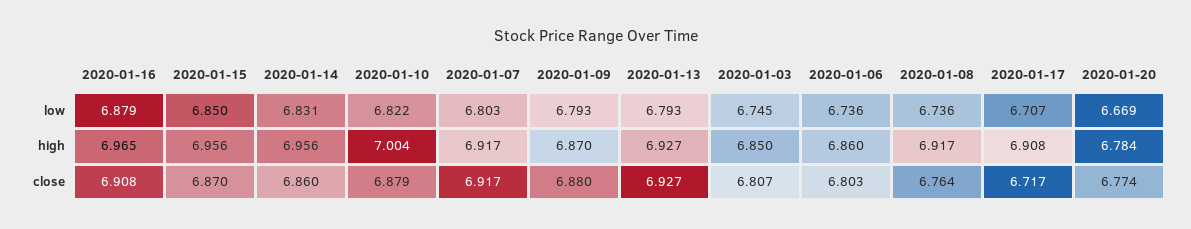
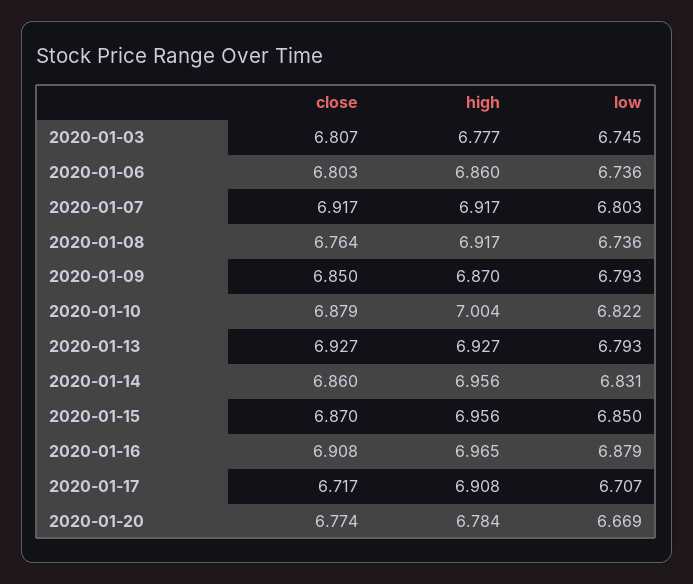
  {
    "2020-01-16": {
      "low": 6.879,
      "high": 6.965,
      "close": 6.908
    },
    "2020-01-15": {
      "low": 6.85,
      "high": 6.956,
      "close": 6.87
    },
    "2020-01-14": {
      "low": 6.831,
      "high": 6.956,
      "close": 6.86
    },
    "2020-01-10": {
      "low": 6.822,
      "high": 7.004,
      "close": 6.879
    },
    "2020-01-07": {
      "low": 6.803,
      "high": 6.917,
      "close": 6.917
    },
    "2020-01-09": {
      "low": 6.793,
      "high": 6.87,
-     "close": 6.88
+     "close": 6.85
    },
    "2020-01-13": {
      "low": 6.793,
      "high": 6.927,
      "close": 6.927
    },
    "2020-01-03": {
      "low": 6.745,
-     "high": 6.85,
+     "high": 6.777,
      "close": 6.807
    },
    "2020-01-06": {
      "low": 6.736,
      "high": 6.86,
      "close": 6.803
    },
    "2020-01-08": {
      "low": 6.736,
      "high": 6.917,
      "close": 6.764
    },
    "2020-01-17": {
      "low": 6.707,
      "high": 6.908,
      "close": 6.717
    },
    "2020-01-20": {
      "low": 6.669,
      "high": 6.784,
      "close": 6.774
    }
  }

